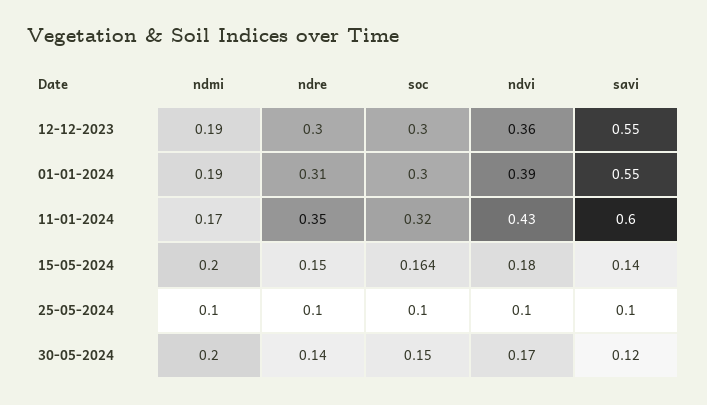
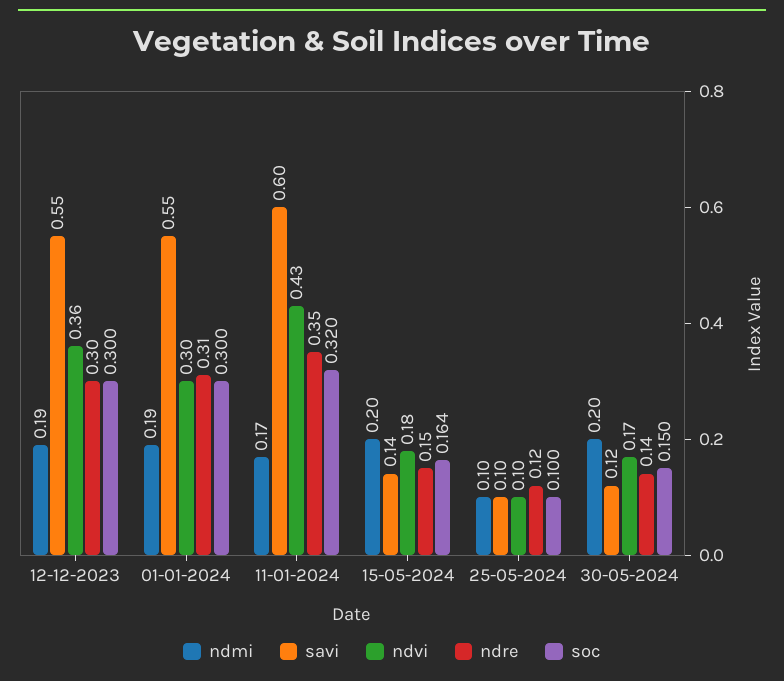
  {
    "ndmi": {
      "12-12-2023": 0.19,
      "01-01-2024": 0.19,
      "11-01-2024": 0.17,
      "15-05-2024": 0.2,
      "25-05-2024": 0.1,
      "30-05-2024": 0.2
    },
    "ndre": {
      "12-12-2023": 0.3,
      "01-01-2024": 0.31,
      "11-01-2024": 0.35,
      "15-05-2024": 0.15,
-     "25-05-2024": 0.1,
+     "25-05-2024": 0.12,
      "30-05-2024": 0.14
    },
    "soc": {
      "12-12-2023": 0.3,
      "01-01-2024": 0.3,
      "11-01-2024": 0.32,
      "15-05-2024": 0.164,
      "25-05-2024": 0.1,
      "30-05-2024": 0.15
    },
    "ndvi": {
      "12-12-2023": 0.36,
-     "01-01-2024": 0.39,
+     "01-01-2024": 0.3,
      "11-01-2024": 0.43,
      "15-05-2024": 0.18,
      "25-05-2024": 0.1,
      "30-05-2024": 0.17
    },
    "savi": {
      "12-12-2023": 0.55,
      "01-01-2024": 0.55,
      "11-01-2024": 0.6,
      "15-05-2024": 0.14,
      "25-05-2024": 0.1,
      "30-05-2024": 0.12
    }
  }

